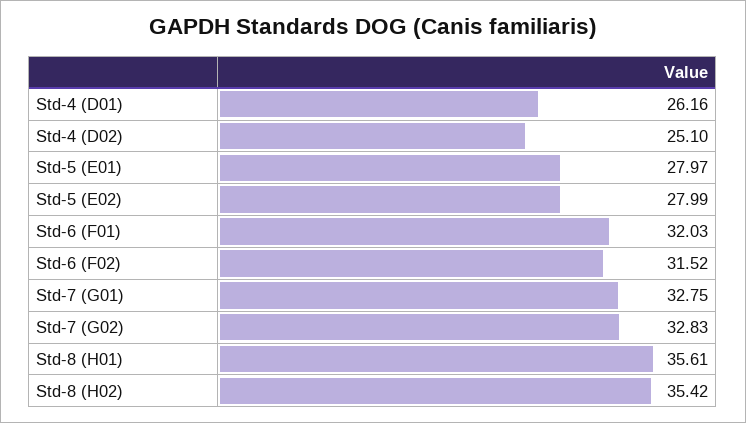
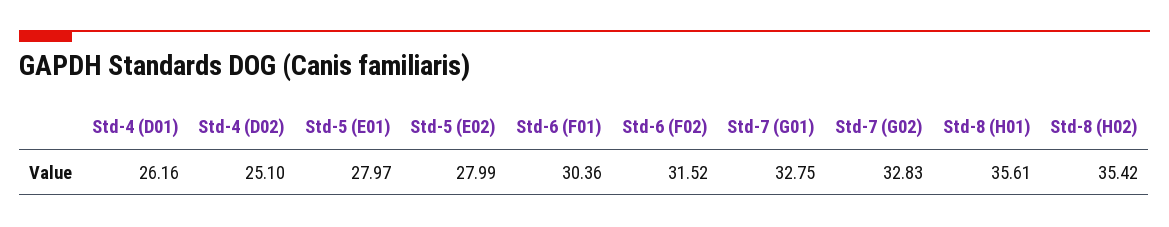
  {
    "Std-4 (D01)": 26.16,
    "Std-4 (D02)": 25.1,
    "Std-5 (E01)": 27.97,
    "Std-5 (E02)": 27.99,
-   "Std-6 (F01)": 32.03,
+   "Std-6 (F01)": 30.36,
    "Std-6 (F02)": 31.52,
    "Std-7 (G01)": 32.75,
    "Std-7 (G02)": 32.83,
    "Std-8 (H01)": 35.61,
    "Std-8 (H02)": 35.42
  }

